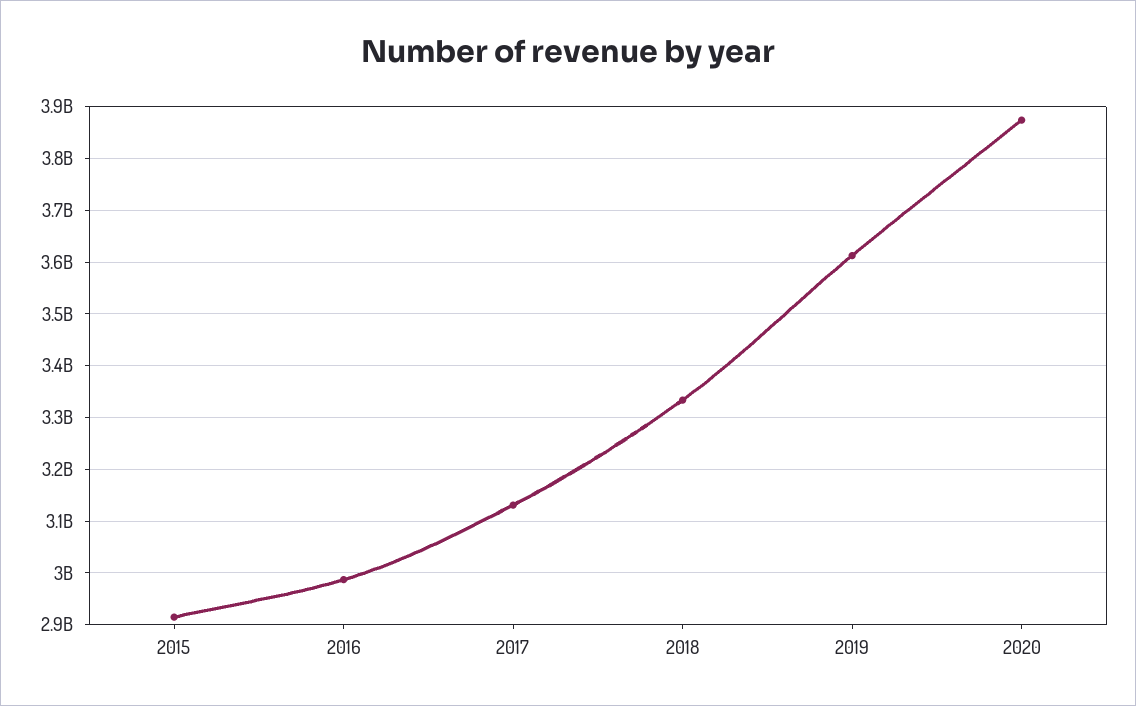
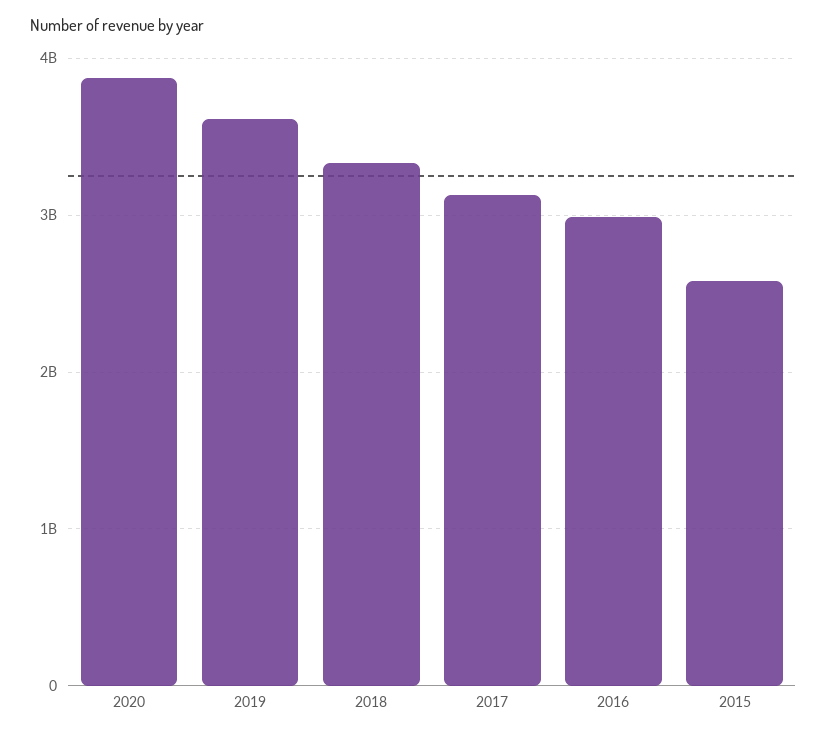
  {
-   "2015": 2920000000,
+   "2015": 2600000000,
    "2016": 2980000000,
    "2017": 3140000000,
    "2018": 3340000000,
    "2019": 3620000000,
    "2020": 3880000000
  }

